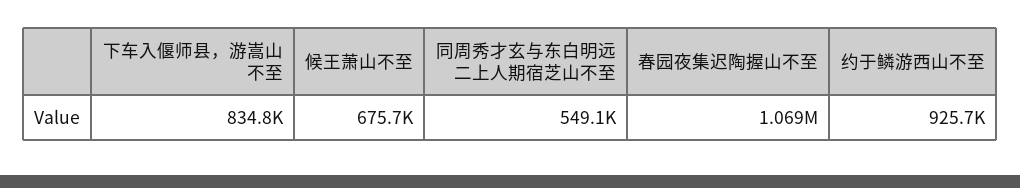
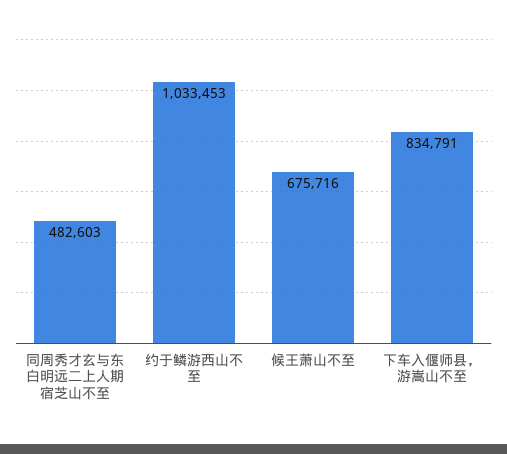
  {
    "下车入偃师县，游嵩山不至": 834791,
    "候王萧山不至": 675716,
-   "同周秀才玄与东白明远二上人期宿芝山不至": 549100,
+   "同周秀才玄与东白明远二上人期宿芝山不至": 482603,
-   "春园夜集迟陶握山不至": 1069000,
-   "约于鳞游西山不至": 925700
+   "约于鳞游西山不至": 1033453
  }

